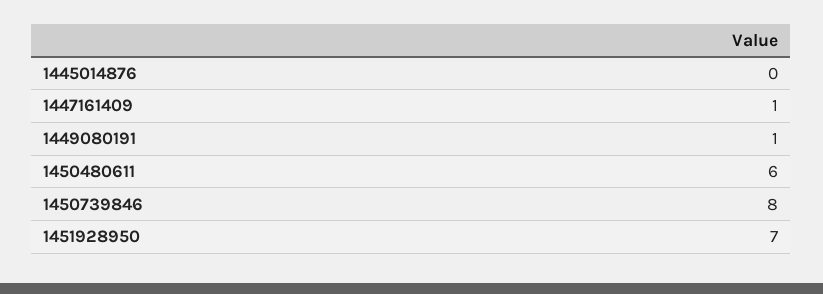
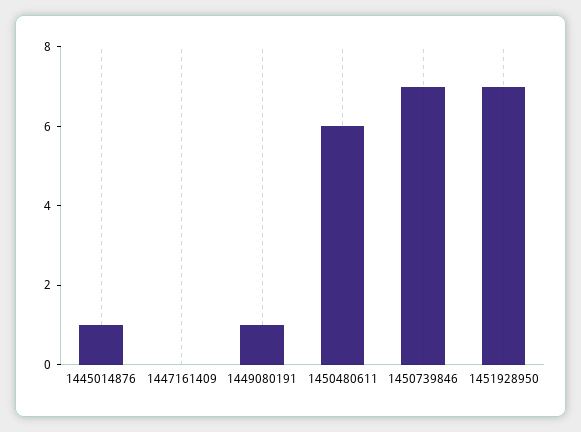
  {
-   "1445014876": 0,
+   "1445014876": 1,
-   "1447161409": 1,
+   "1447161409": 0,
    "1449080191": 1,
    "1450480611": 6,
-   "1450739846": 8,
+   "1450739846": 7,
    "1451928950": 7
  }

